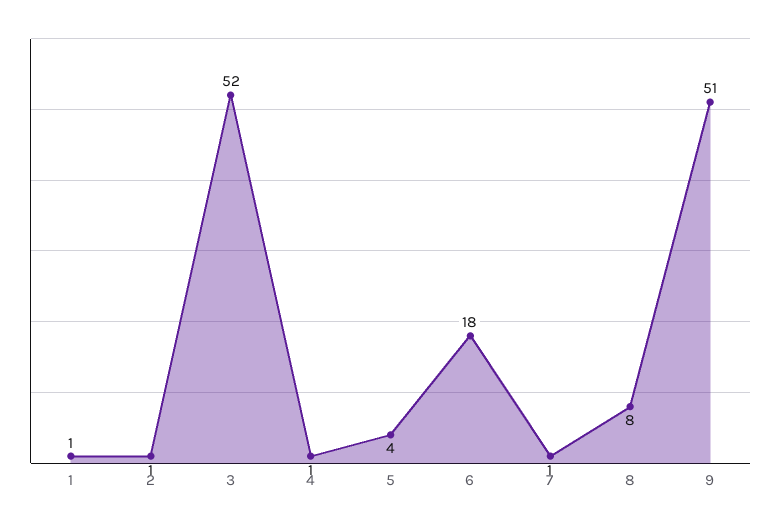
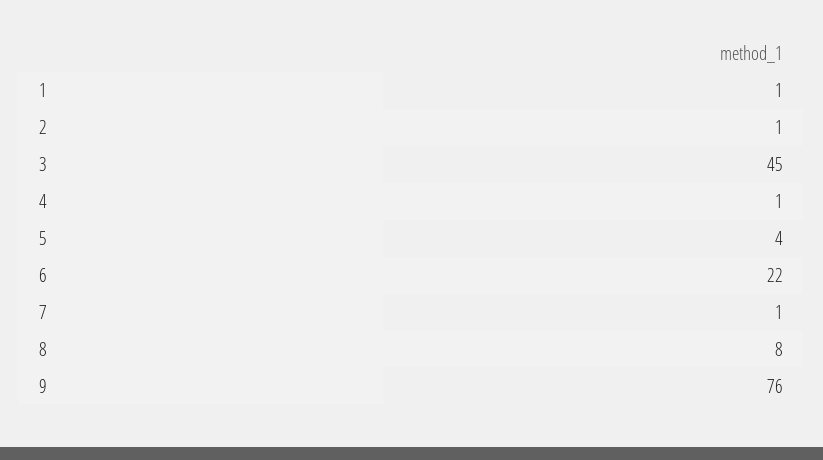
  {
    "1": 1,
    "2": 1,
-   "3": 52,
+   "3": 45,
    "4": 1,
    "5": 4,
-   "6": 18,
+   "6": 22,
    "7": 1,
    "8": 8,
-   "9": 51
+   "9": 76
  }

